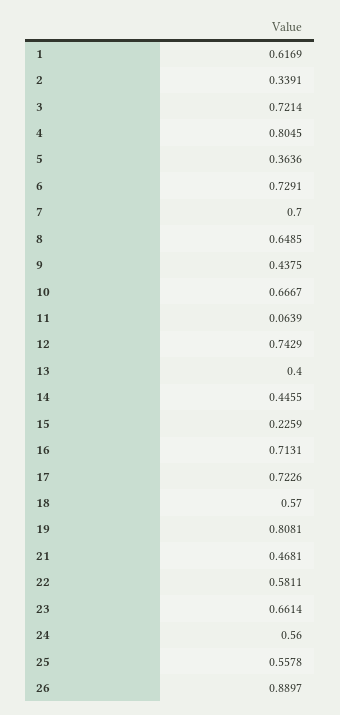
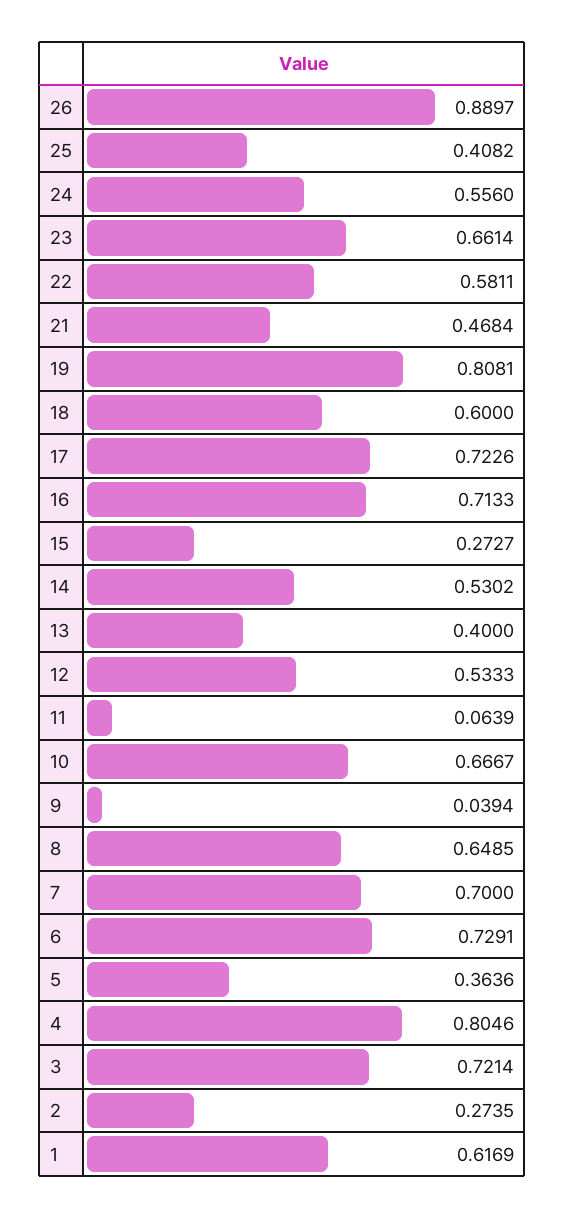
  {
    "1": 0.6169,
-   "2": 0.3391,
+   "2": 0.2735,
    "3": 0.7214,
-   "4": 0.8045,
+   "4": 0.8046,
    "5": 0.3636,
    "6": 0.7291,
    "7": 0.7,
    "8": 0.6485,
-   "9": 0.4375,
+   "9": 0.0394,
    "10": 0.6667,
    "11": 0.0639,
-   "12": 0.7429,
+   "12": 0.5333,
    "13": 0.4,
-   "14": 0.4455,
+   "14": 0.5302,
-   "15": 0.2259,
+   "15": 0.2727,
-   "16": 0.7131,
+   "16": 0.7133,
    "17": 0.7226,
-   "18": 0.57,
+   "18": 0.6,
    "19": 0.8081,
-   "21": 0.4681,
+   "21": 0.4684,
    "22": 0.5811,
    "23": 0.6614,
-   "24": 0.56,
+   "24": 0.556,
-   "25": 0.5578,
+   "25": 0.4082,
    "26": 0.8897
  }

